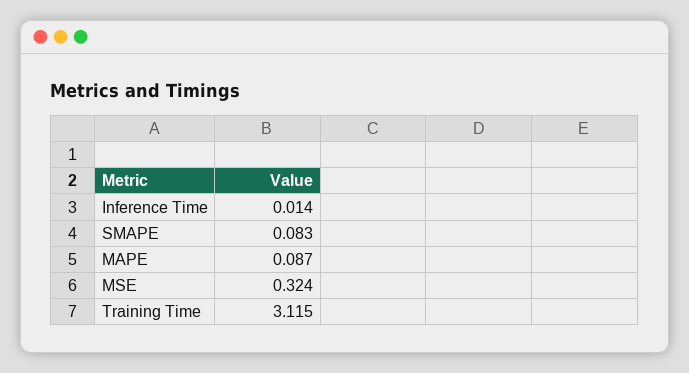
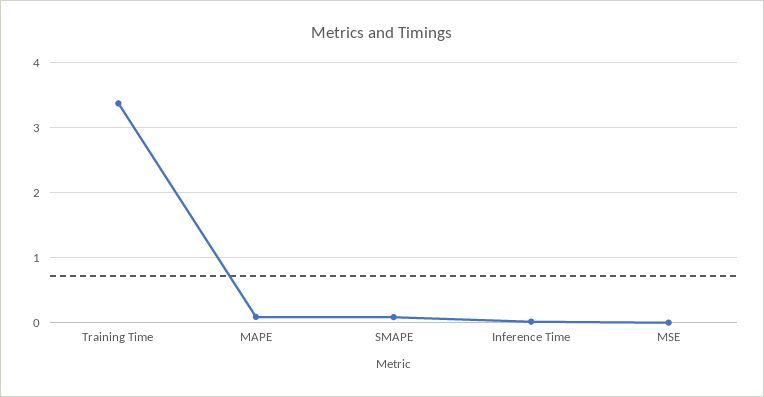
  {
    "Inference Time": 0.014,
    "SMAPE": 0.083,
    "MAPE": 0.087,
-   "MSE": 0.324,
+   "MSE": 0,
-   "Training Time": 3.115
+   "Training Time": 3.4
  }

